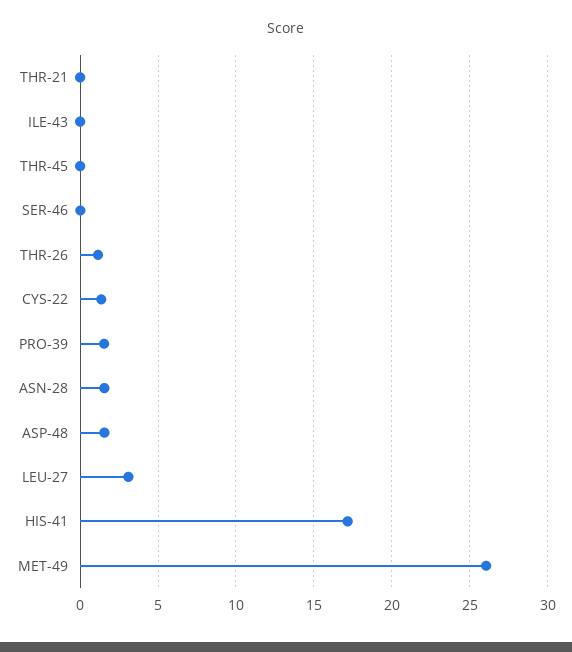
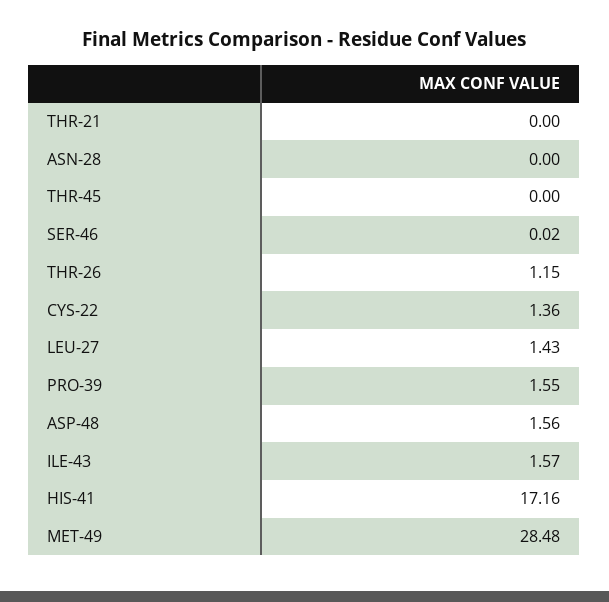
  {
    "THR-21": 0,
-   "ILE-43": 0,
+   "ILE-43": 1.57,
    "THR-45": 0,
    "SER-46": 0.02,
    "THR-26": 1.15,
    "CYS-22": 1.36,
    "PRO-39": 1.55,
-   "ASN-28": 1.5,
+   "ASN-28": 0,
    "ASP-48": 1.56,
-   "LEU-27": 3,
+   "LEU-27": 1.43,
    "HIS-41": 17.16,
-   "MET-49": 26
+   "MET-49": 28.48
  }

